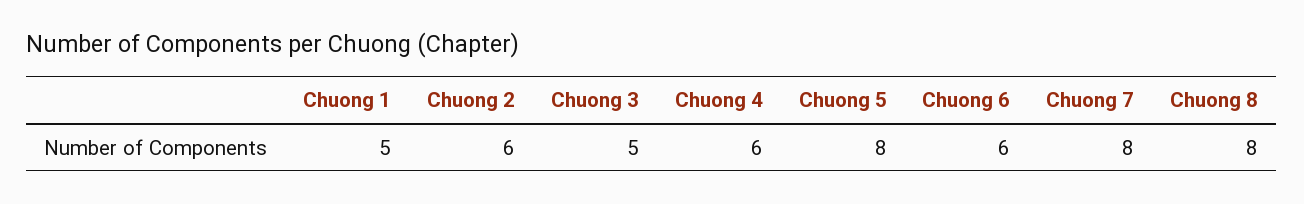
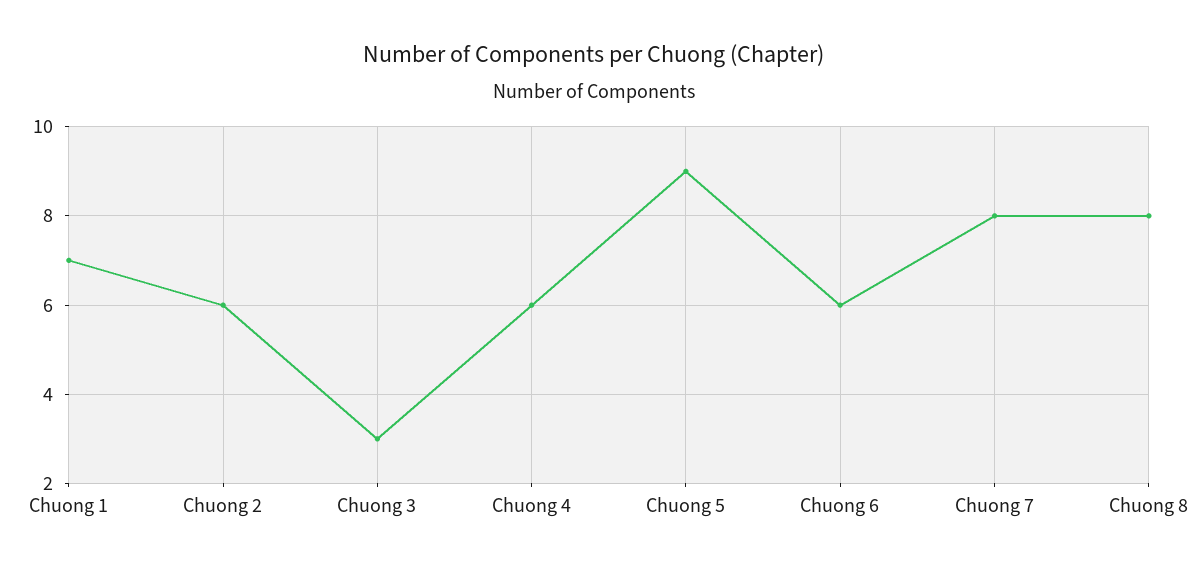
  {
-   "Chuong 1": 5,
+   "Chuong 1": 7,
    "Chuong 2": 6,
-   "Chuong 3": 5,
+   "Chuong 3": 3,
    "Chuong 4": 6,
-   "Chuong 5": 8,
+   "Chuong 5": 9,
    "Chuong 6": 6,
    "Chuong 7": 8,
    "Chuong 8": 8
  }

